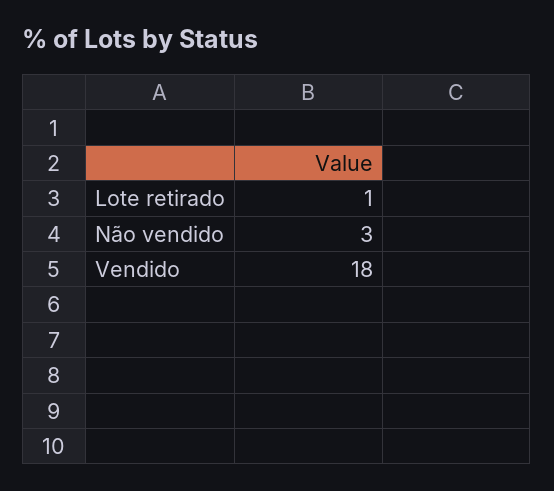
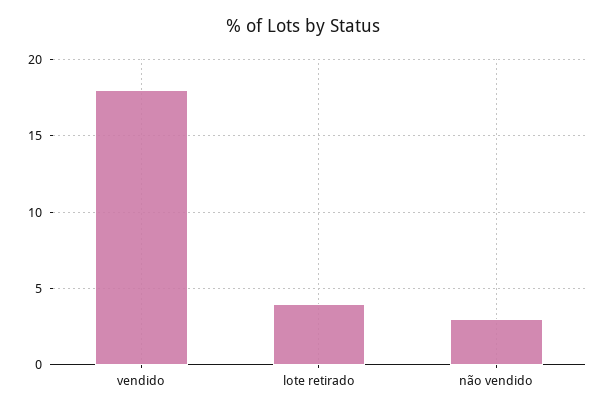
  {
-   "Lote retirado": 1,
+   "Lote retirado": 4,
    "Não vendido": 3,
    "Vendido": 18
  }

